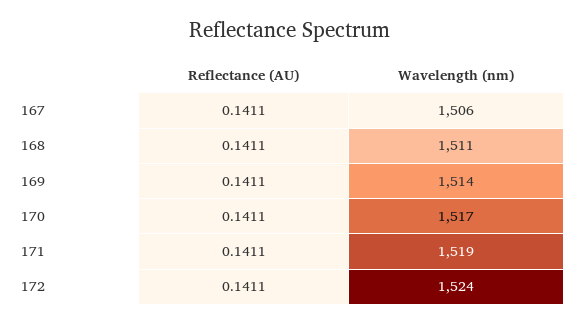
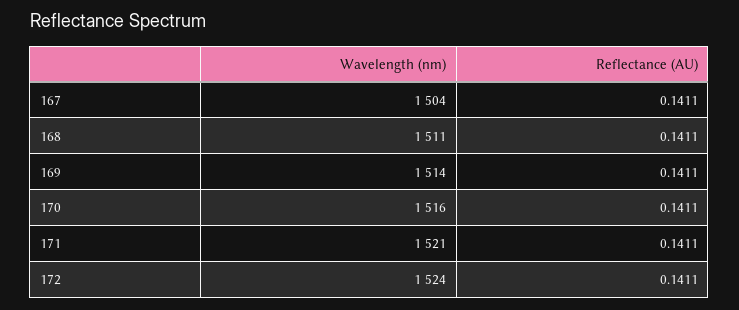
  {
    "Reflectance (AU)": {
      "167": 0.1411,
      "168": 0.1411,
      "169": 0.1411,
      "170": 0.1411,
      "171": 0.1411,
      "172": 0.1411
    },
    "Wavelength (nm)": {
-     "167": 1506,
+     "167": 1504,
      "168": 1511,
      "169": 1514,
-     "170": 1517,
+     "170": 1516,
-     "171": 1519,
+     "171": 1521,
      "172": 1524
    }
  }

